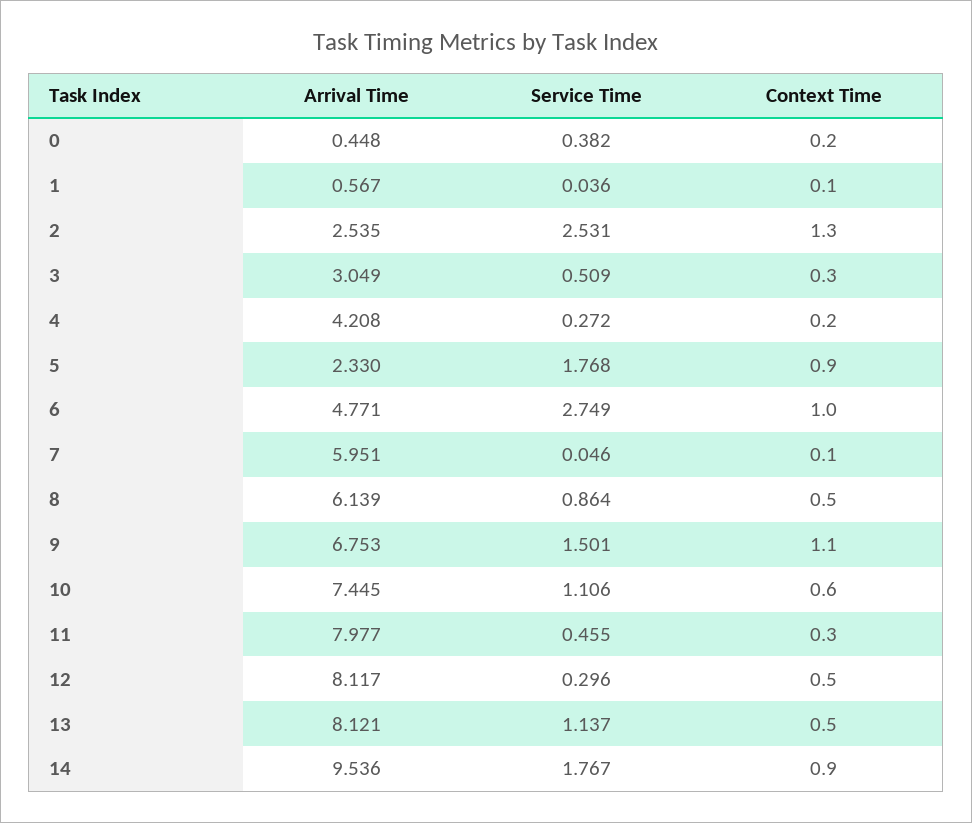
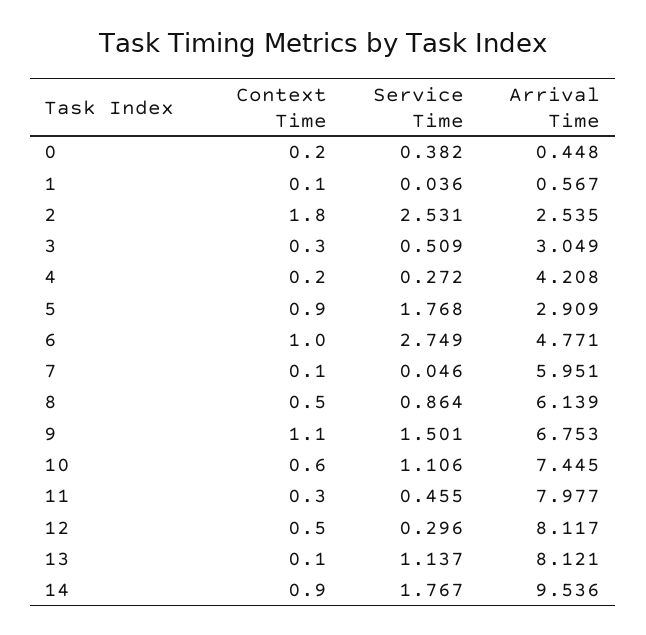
  {
    "Arrival Time": {
      "0": 0.448,
      "1": 0.567,
      "2": 2.535,
      "3": 3.049,
      "4": 4.208,
-     "5": 2.33,
+     "5": 2.909,
      "6": 4.771,
      "7": 5.951,
      "8": 6.139,
      "9": 6.753,
      "10": 7.445,
      "11": 7.977,
      "12": 8.117,
      "13": 8.121,
      "14": 9.536
    },
    "Service Time": {
      "0": 0.382,
      "1": 0.036,
      "2": 2.531,
      "3": 0.509,
      "4": 0.272,
      "5": 1.768,
      "6": 2.749,
      "7": 0.046,
      "8": 0.864,
      "9": 1.501,
      "10": 1.106,
      "11": 0.455,
      "12": 0.296,
      "13": 1.137,
      "14": 1.767
    },
    "Context Time": {
      "0": 0.2,
      "1": 0.1,
-     "2": 1.3,
+     "2": 1.8,
      "3": 0.3,
      "4": 0.2,
      "5": 0.9,
      "6": 1,
      "7": 0.1,
      "8": 0.5,
      "9": 1.1,
      "10": 0.6,
      "11": 0.3,
      "12": 0.5,
-     "13": 0.5,
+     "13": 0.1,
      "14": 0.9
    }
  }

